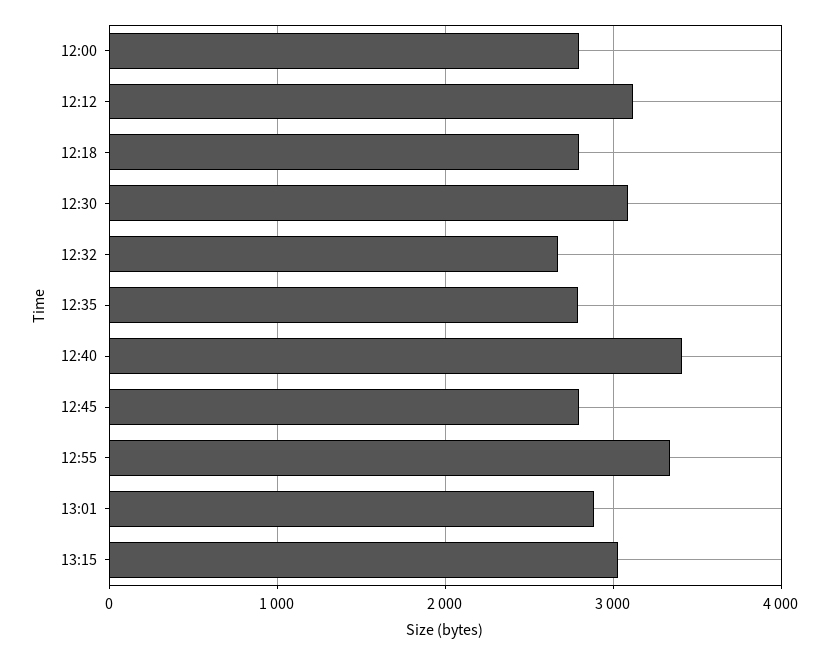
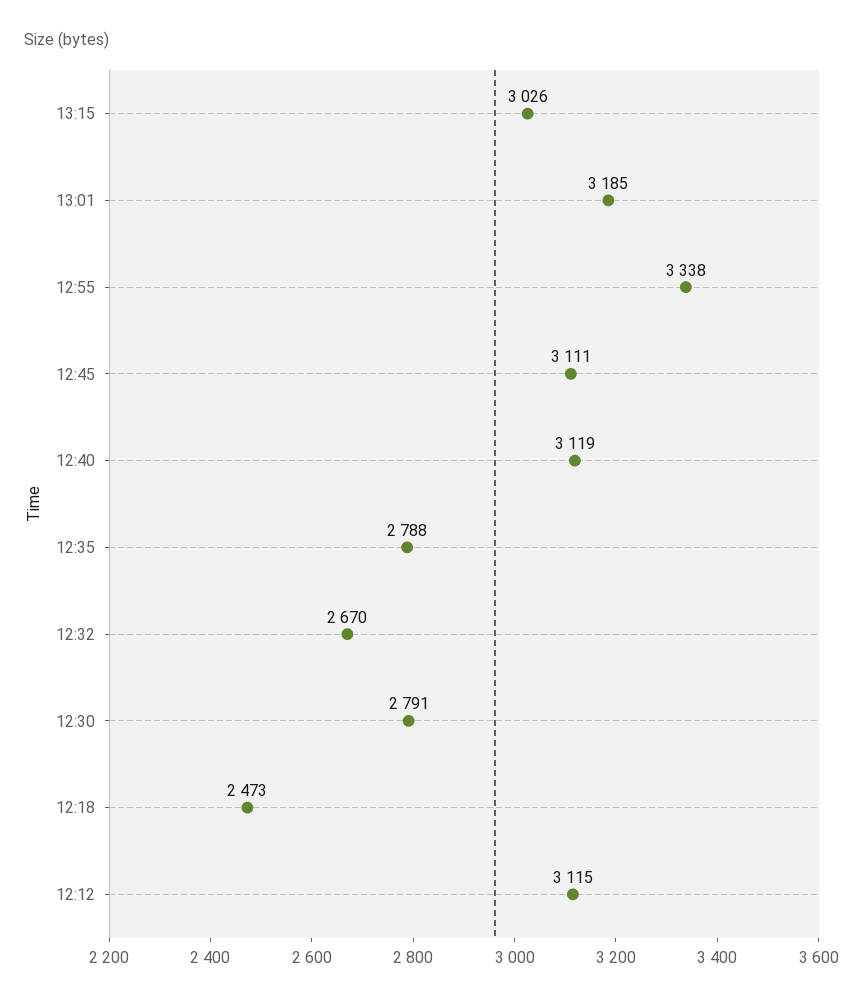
  {
-   "12:00": 2800,
    "12:12": 3115,
-   "12:18": 2800,
+   "12:18": 2473,
-   "12:30": 3100,
+   "12:30": 2791,
    "12:32": 2670,
    "12:35": 2788,
-   "12:40": 3400,
+   "12:40": 3119,
-   "12:45": 2800,
+   "12:45": 3111,
    "12:55": 3338,
-   "13:01": 2900,
+   "13:01": 3185,
    "13:15": 3026
  }

